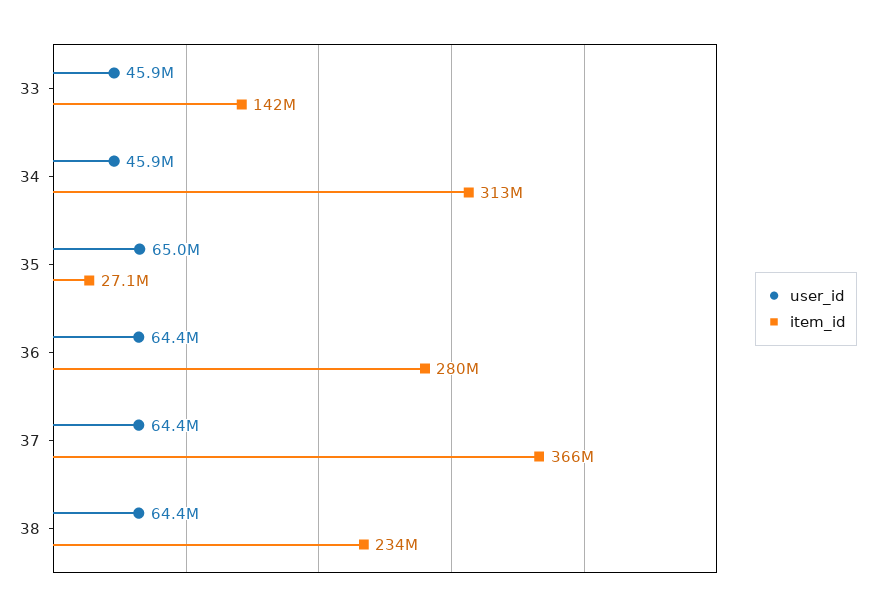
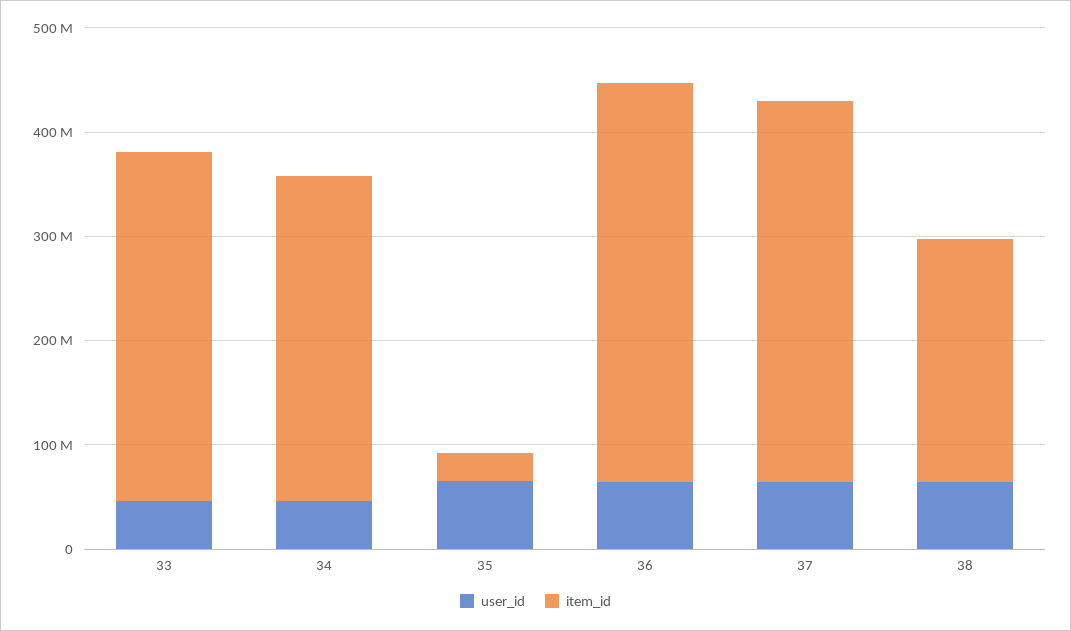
  {
    "user_id": {
      "33": 45900000,
      "34": 45900000,
      "35": 65000000,
      "36": 64400000,
      "37": 64400000,
      "38": 64400000
    },
    "item_id": {
-     "33": 142000000,
+     "33": 340000000,
      "34": 313000000,
      "35": 27100000,
-     "36": 280000000,
+     "36": 380000000,
      "37": 366000000,
      "38": 234000000
    }
  }

